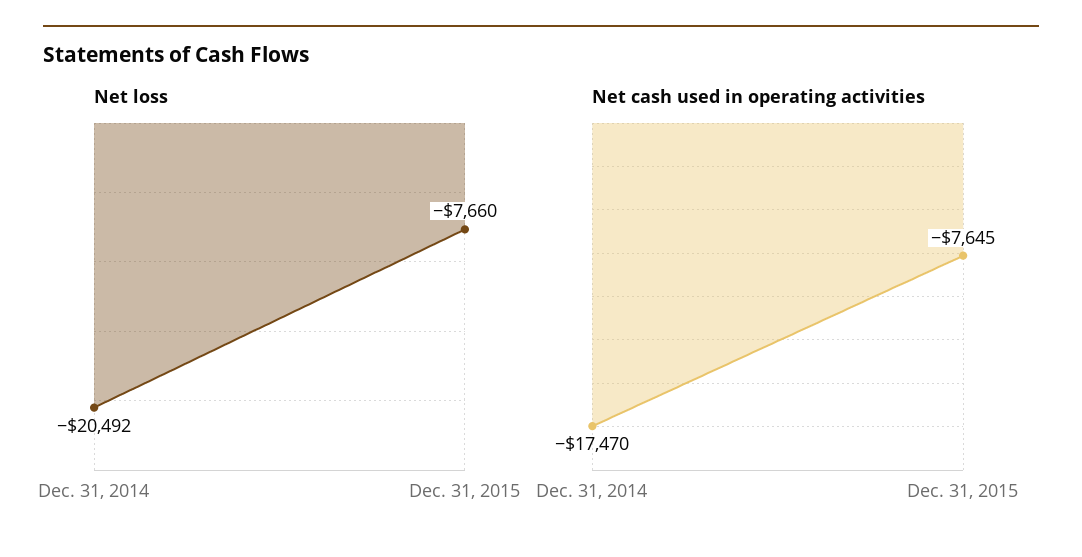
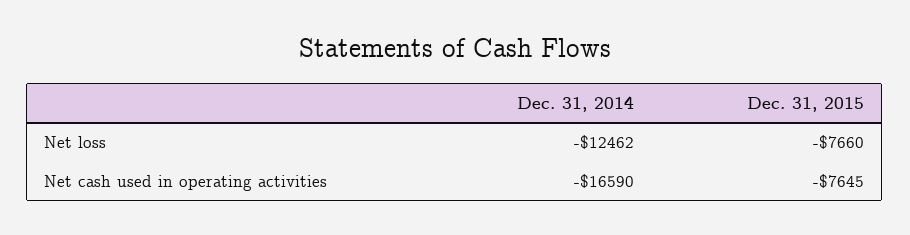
  {
    "Net loss": {
-     "Dec. 31, 2014": -20492,
+     "Dec. 31, 2014": -12462,
      "Dec. 31, 2015": -7660
    },
    "Net cash used in operating activities": {
-     "Dec. 31, 2014": -17470,
+     "Dec. 31, 2014": -16590,
      "Dec. 31, 2015": -7645
    }
  }

